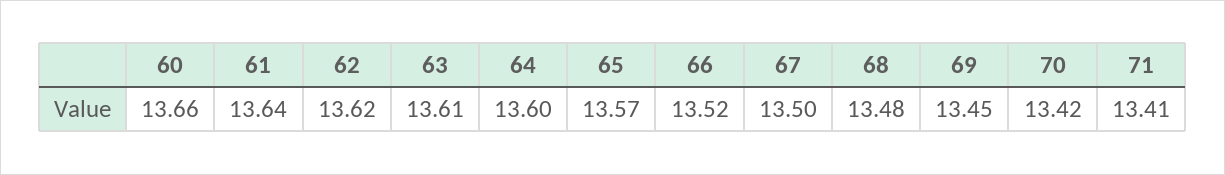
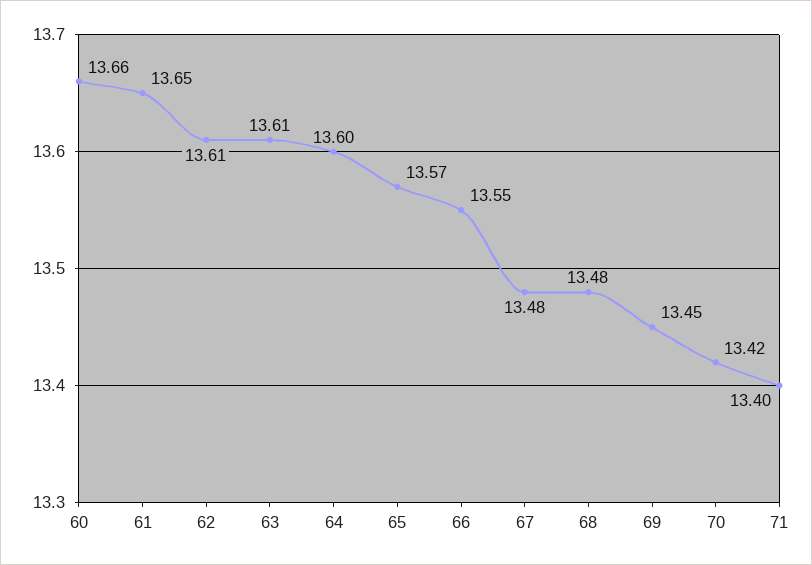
  {
    "60": 13.66,
-   "61": 13.64,
+   "61": 13.65,
-   "62": 13.62,
+   "62": 13.61,
    "63": 13.61,
    "64": 13.6,
    "65": 13.57,
-   "66": 13.52,
+   "66": 13.55,
-   "67": 13.5,
+   "67": 13.48,
    "68": 13.48,
    "69": 13.45,
    "70": 13.42,
-   "71": 13.41
+   "71": 13.4
  }

